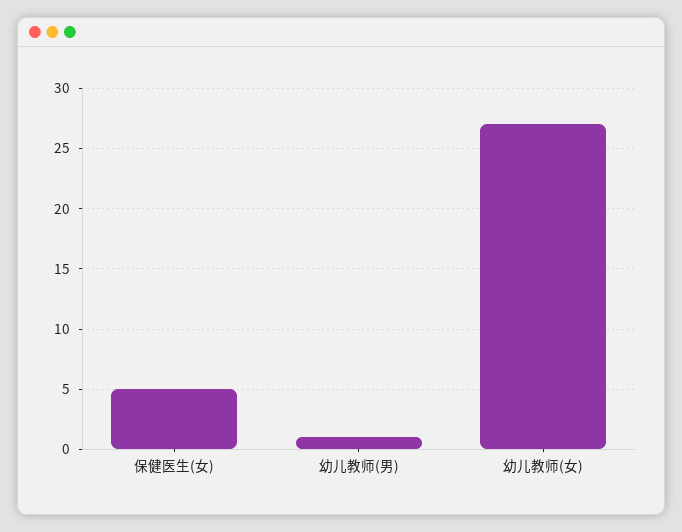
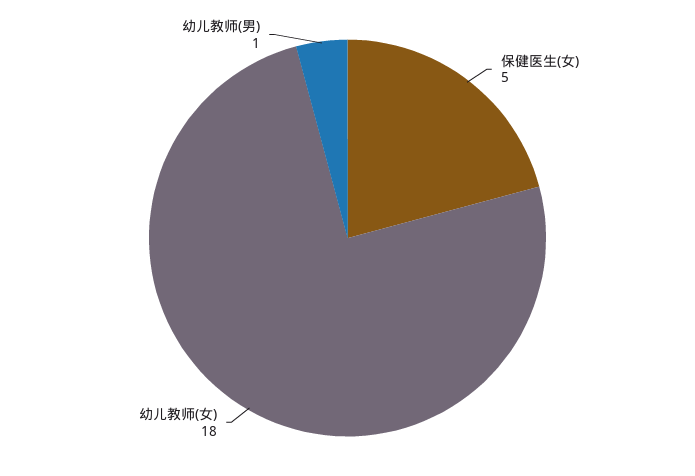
  {
    "保健医生(女)": 5,
    "幼儿教师(男)": 1,
-   "幼儿教师(女)": 27
+   "幼儿教师(女)": 18
  }

